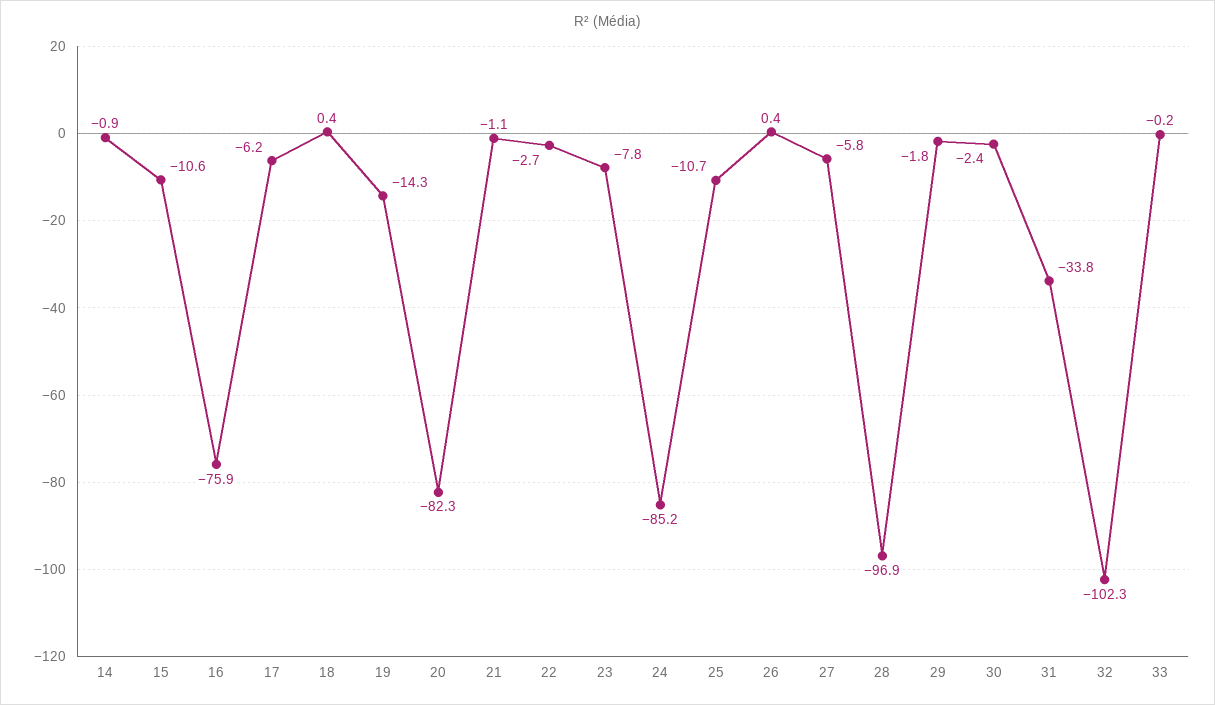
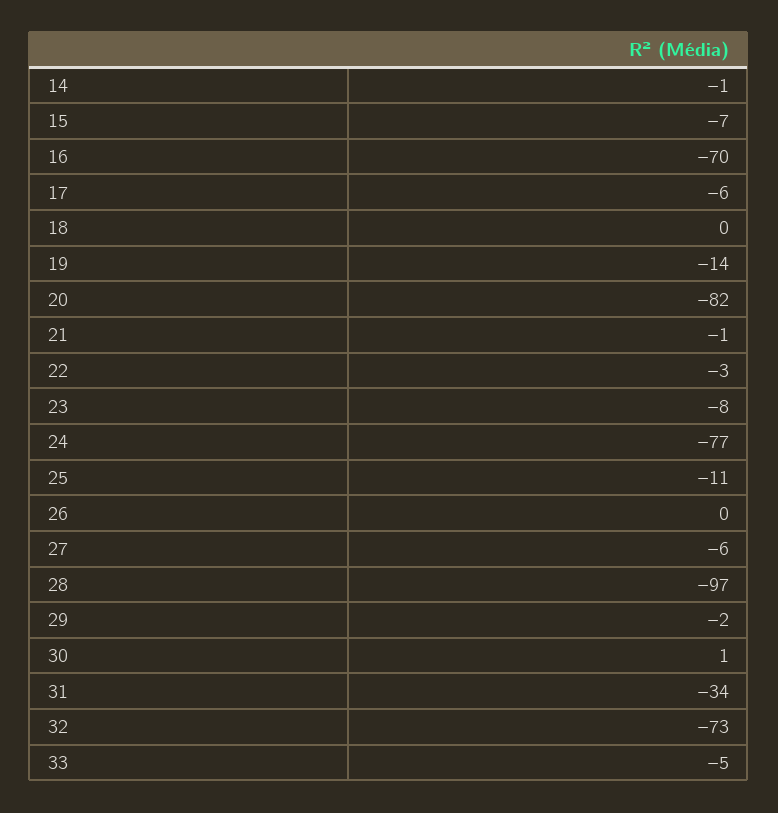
  {
    "14": -0.9,
-   "15": -10.6,
+   "15": -7,
-   "16": -75.9,
+   "16": -70,
    "17": -6.2,
    "18": 0.4,
    "19": -14.3,
    "20": -82.3,
    "21": -1.1,
    "22": -2.7,
    "23": -7.8,
-   "24": -85.2,
+   "24": -77,
    "25": -10.7,
    "26": 0.4,
    "27": -5.8,
    "28": -96.9,
    "29": -1.8,
-   "30": -2.4,
+   "30": 1,
    "31": -33.8,
-   "32": -102.3,
+   "32": -73,
-   "33": -0.2
+   "33": -5
  }

